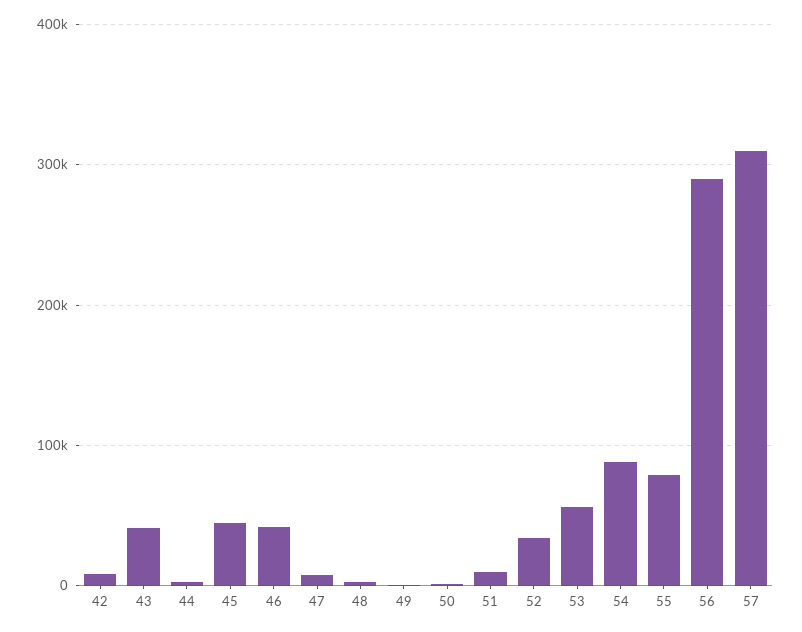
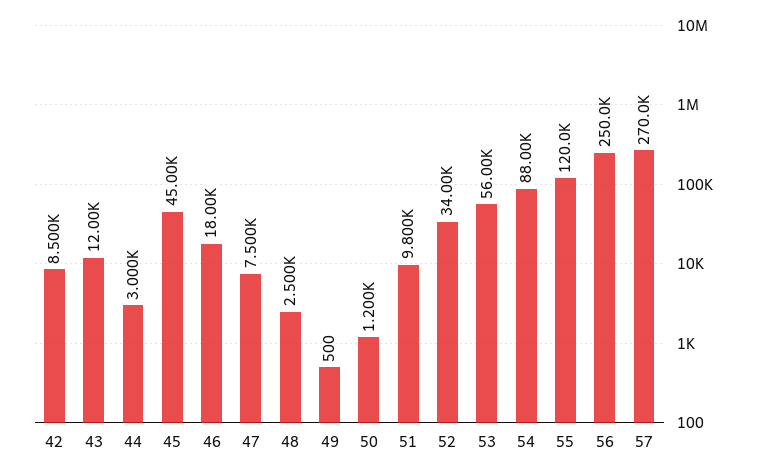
  {
    "42": 8500,
-   "43": 40000,
+   "43": 12000,
    "44": 3000,
    "45": 45000,
-   "46": 40000,
+   "46": 18000,
    "47": 7500,
    "48": 2500,
    "49": 500,
    "50": 1200,
    "51": 9800,
    "52": 34000,
    "53": 56000,
    "54": 88000,
-   "55": 80000,
+   "55": 120000,
-   "56": 290000,
+   "56": 250000,
-   "57": 310000
+   "57": 270000
  }

